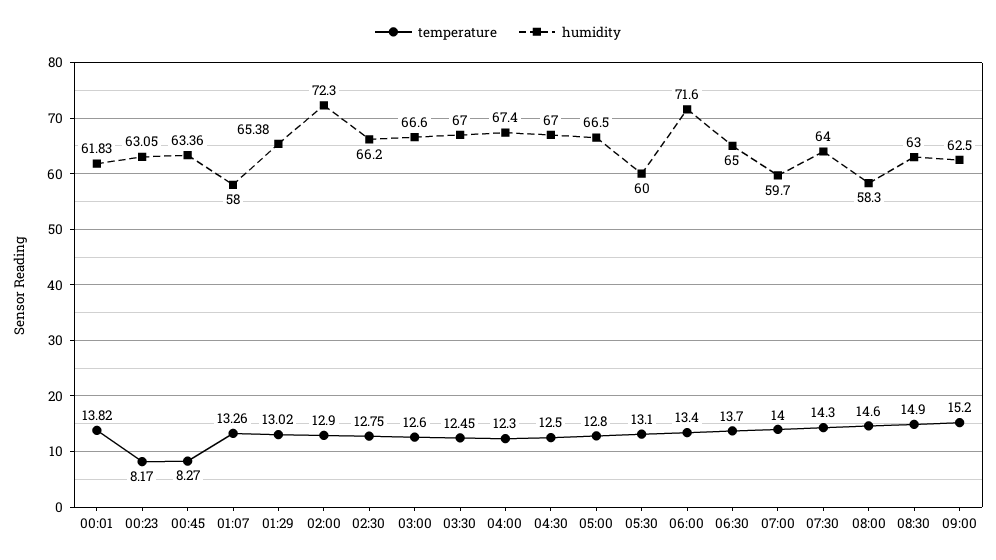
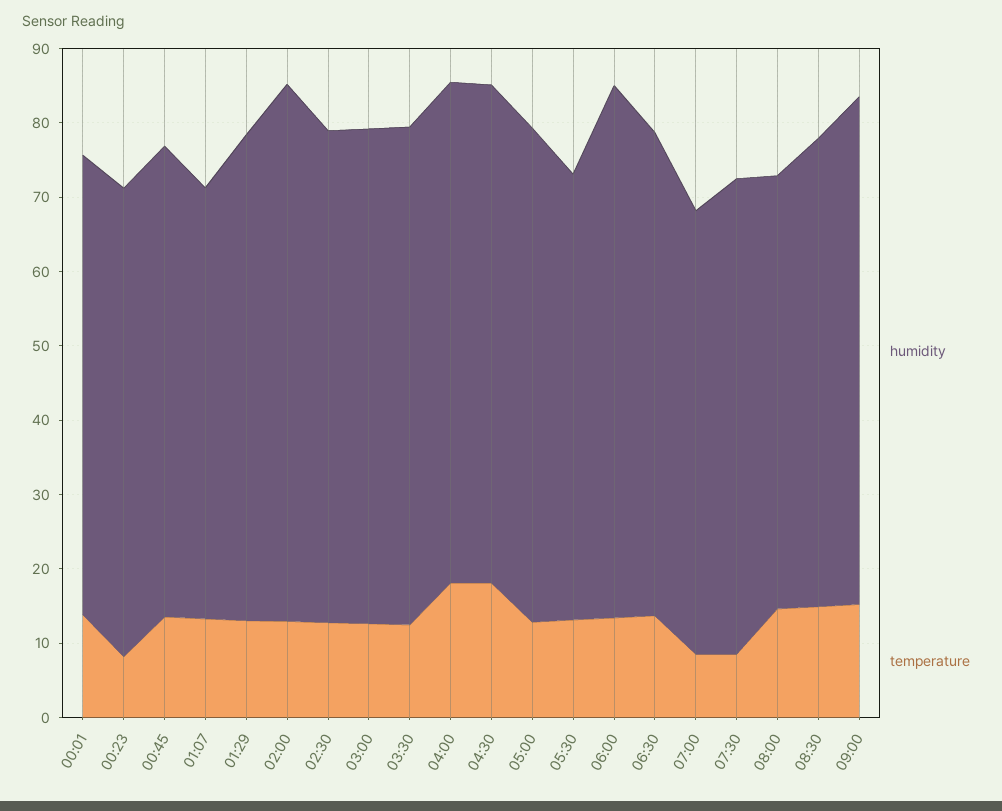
  {
    "temperature": {
      "00:01": 13.82,
      "00:23": 8.17,
-     "00:45": 8.27,
+     "00:45": 14,
      "01:07": 13.26,
      "01:29": 13.02,
      "02:00": 12.9,
      "02:30": 12.75,
      "03:00": 12.6,
      "03:30": 12.45,
-     "04:00": 12.3,
+     "04:00": 18,
-     "04:30": 12.5,
+     "04:30": 18,
      "05:00": 12.8,
      "05:30": 13.1,
      "06:00": 13.4,
      "06:30": 13.7,
-     "07:00": 14,
+     "07:00": 8,
-     "07:30": 14.3,
+     "07:30": 8,
      "08:00": 14.6,
      "08:30": 14.9,
      "09:00": 15.2
    },
    "humidity": {
      "00:01": 61.83,
      "00:23": 63.05,
      "00:45": 63.36,
      "01:07": 58,
      "01:29": 65.38,
      "02:00": 72.3,
      "02:30": 66.2,
      "03:00": 66.6,
      "03:30": 67,
      "04:00": 67.4,
      "04:30": 67,
      "05:00": 66.5,
      "05:30": 60,
      "06:00": 71.6,
      "06:30": 65,
      "07:00": 59.7,
      "07:30": 64,
      "08:00": 58.3,
      "08:30": 63,
-     "09:00": 62.5
+     "09:00": 68
    }
  }

